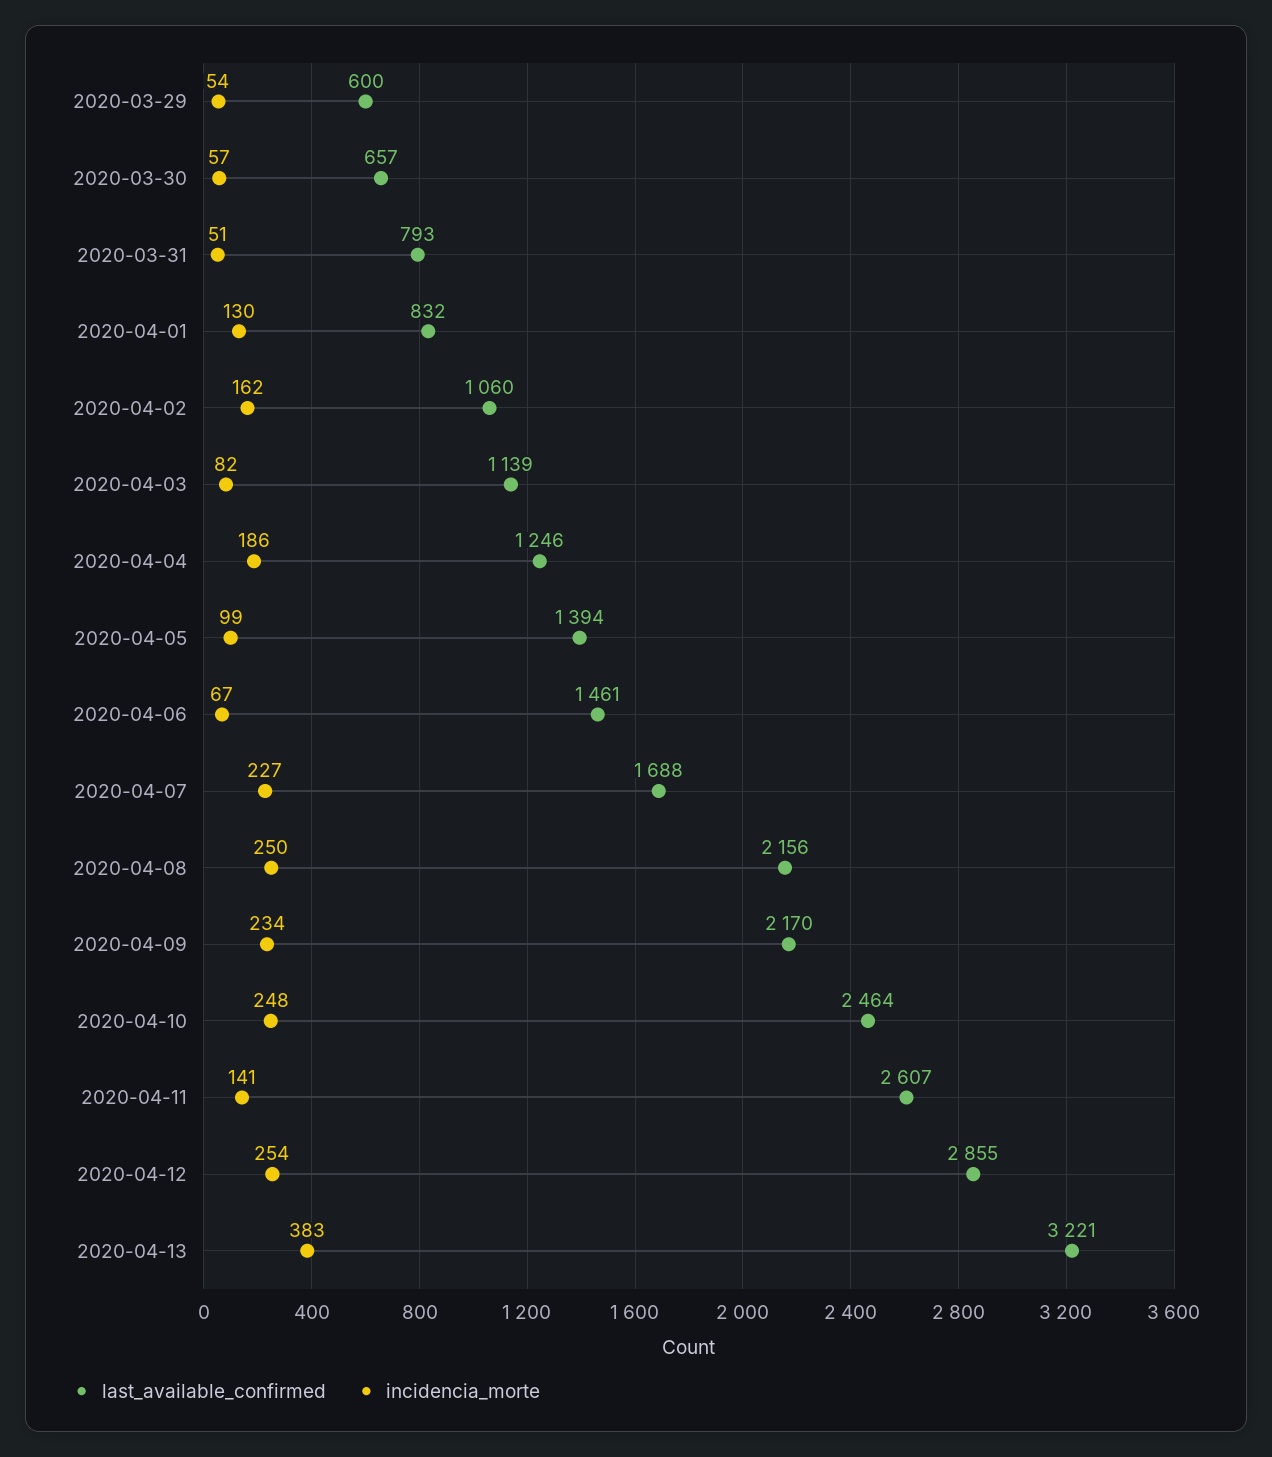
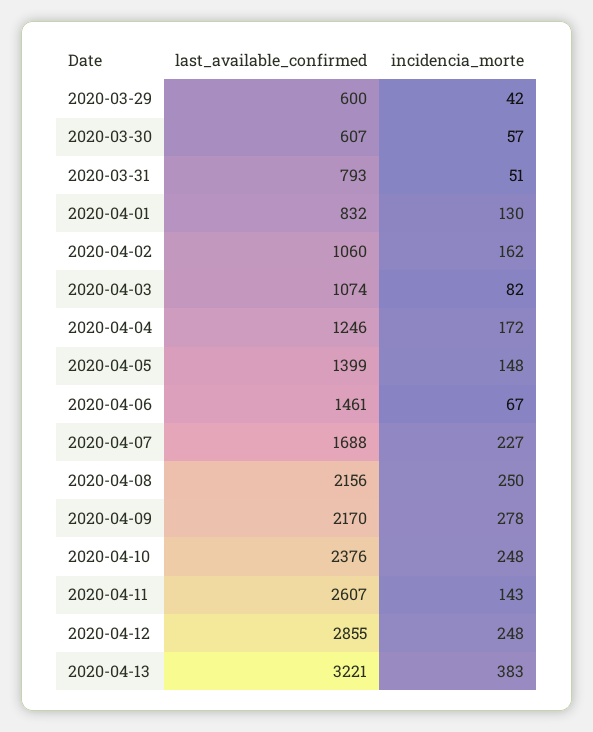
  {
    "last_available_confirmed": {
      "2020-03-29": 600,
-     "2020-03-30": 657,
+     "2020-03-30": 607,
      "2020-03-31": 793,
      "2020-04-01": 832,
      "2020-04-02": 1060,
-     "2020-04-03": 1139,
+     "2020-04-03": 1074,
      "2020-04-04": 1246,
-     "2020-04-05": 1394,
+     "2020-04-05": 1399,
      "2020-04-06": 1461,
      "2020-04-07": 1688,
      "2020-04-08": 2156,
      "2020-04-09": 2170,
-     "2020-04-10": 2464,
+     "2020-04-10": 2376,
      "2020-04-11": 2607,
      "2020-04-12": 2855,
      "2020-04-13": 3221
    },
    "incidencia_morte": {
-     "2020-03-29": 54,
+     "2020-03-29": 42,
      "2020-03-30": 57,
      "2020-03-31": 51,
      "2020-04-01": 130,
      "2020-04-02": 162,
      "2020-04-03": 82,
-     "2020-04-04": 186,
+     "2020-04-04": 172,
-     "2020-04-05": 99,
+     "2020-04-05": 148,
      "2020-04-06": 67,
      "2020-04-07": 227,
      "2020-04-08": 250,
-     "2020-04-09": 234,
+     "2020-04-09": 278,
      "2020-04-10": 248,
-     "2020-04-11": 141,
+     "2020-04-11": 143,
-     "2020-04-12": 254,
+     "2020-04-12": 248,
      "2020-04-13": 383
    }
  }

